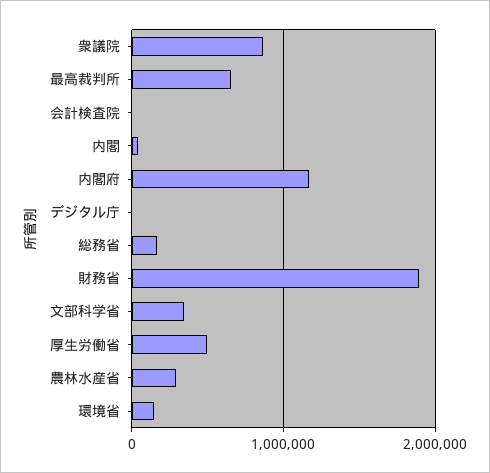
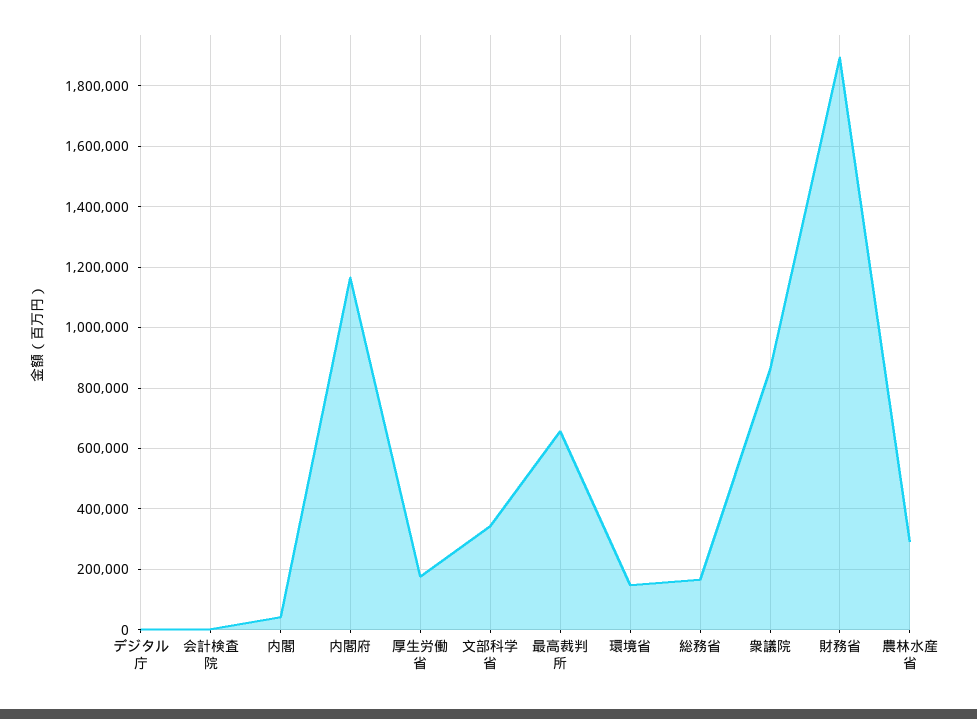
  {
    "衆議院": 860000,
    "最高裁判所": 660000,
    "会計検査院": 0,
    "内閣": 40000,
    "内閣府": 1160000,
    "デジタル庁": 0,
    "総務省": 160000,
    "財務省": 1900000,
    "文部科学省": 340000,
-   "厚生労働省": 500000,
+   "厚生労働省": 180000,
    "農林水産省": 300000,
    "環境省": 140000
  }

